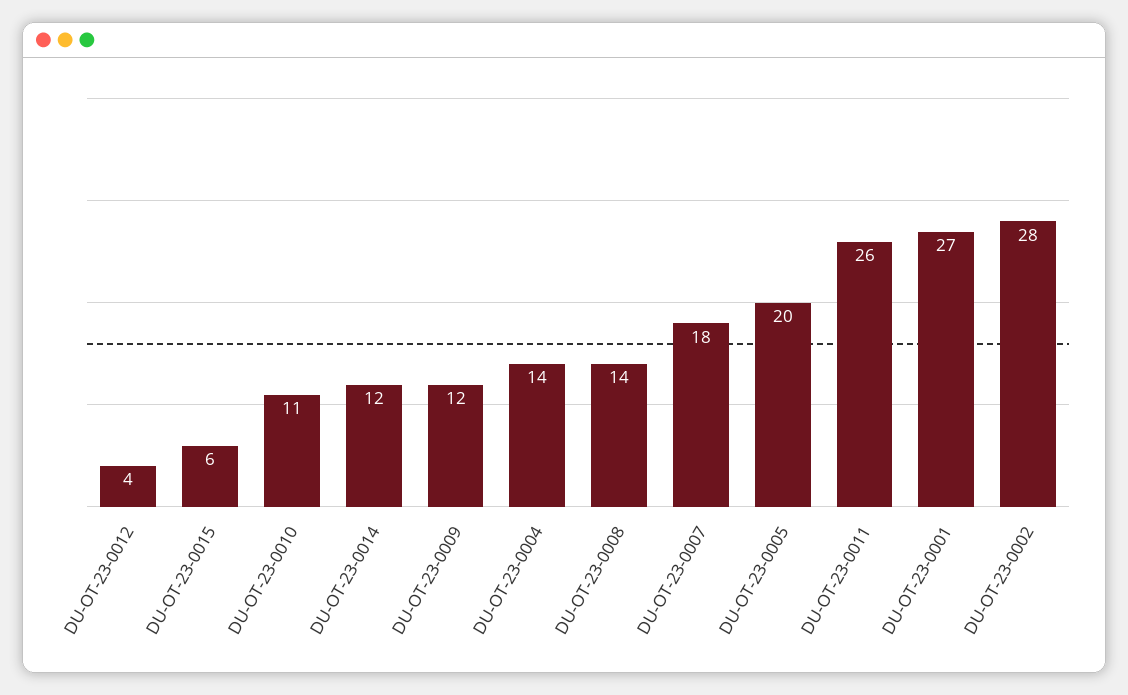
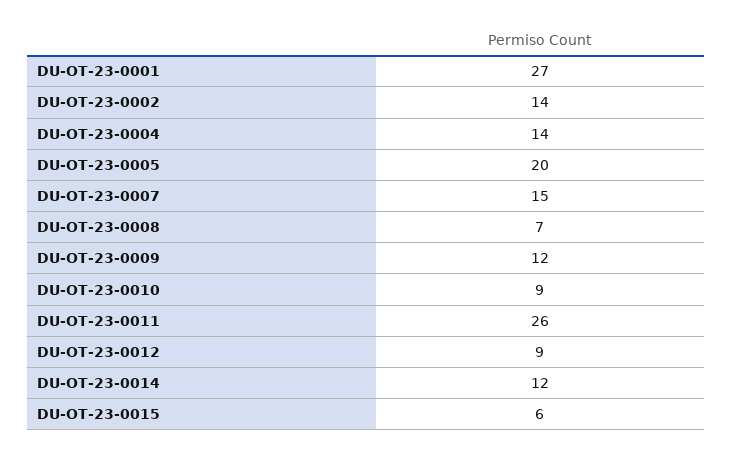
  {
-   "DU-OT-23-0012": 4,
+   "DU-OT-23-0012": 9,
    "DU-OT-23-0015": 6,
-   "DU-OT-23-0010": 11,
+   "DU-OT-23-0010": 9,
    "DU-OT-23-0014": 12,
    "DU-OT-23-0009": 12,
    "DU-OT-23-0004": 14,
-   "DU-OT-23-0008": 14,
+   "DU-OT-23-0008": 7,
-   "DU-OT-23-0007": 18,
+   "DU-OT-23-0007": 15,
    "DU-OT-23-0005": 20,
    "DU-OT-23-0011": 26,
    "DU-OT-23-0001": 27,
-   "DU-OT-23-0002": 28
+   "DU-OT-23-0002": 14
  }

